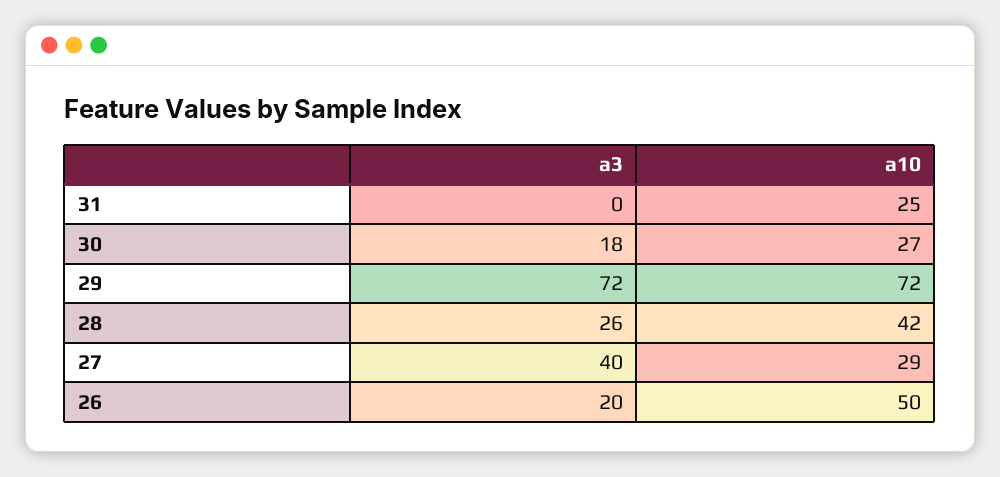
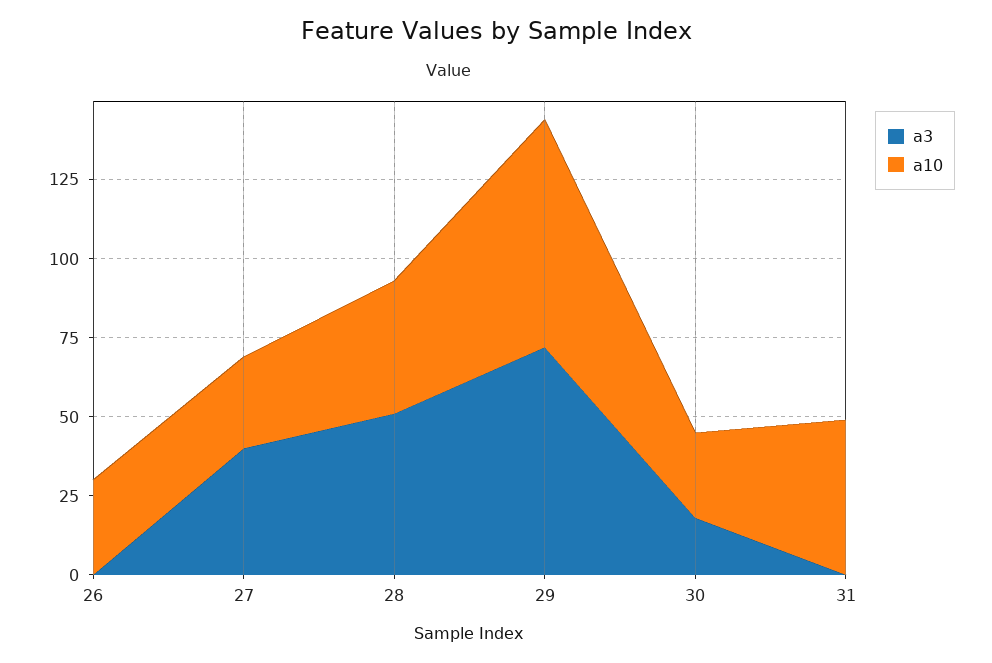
  {
    "a3": {
      "31": 0,
      "30": 18,
      "29": 72,
-     "28": 26,
+     "28": 50,
      "27": 40,
-     "26": 20
+     "26": 0
    },
    "a10": {
-     "31": 25,
+     "31": 50,
      "30": 27,
      "29": 72,
      "28": 42,
      "27": 29,
-     "26": 50
+     "26": 30
    }
  }

